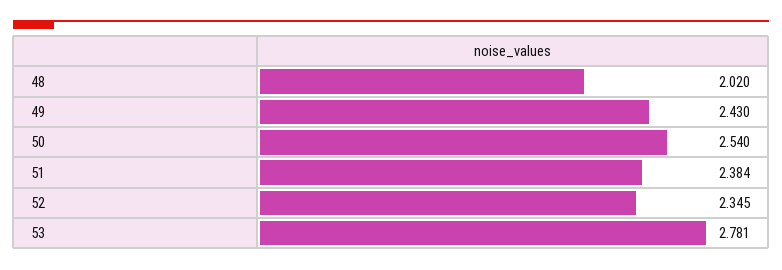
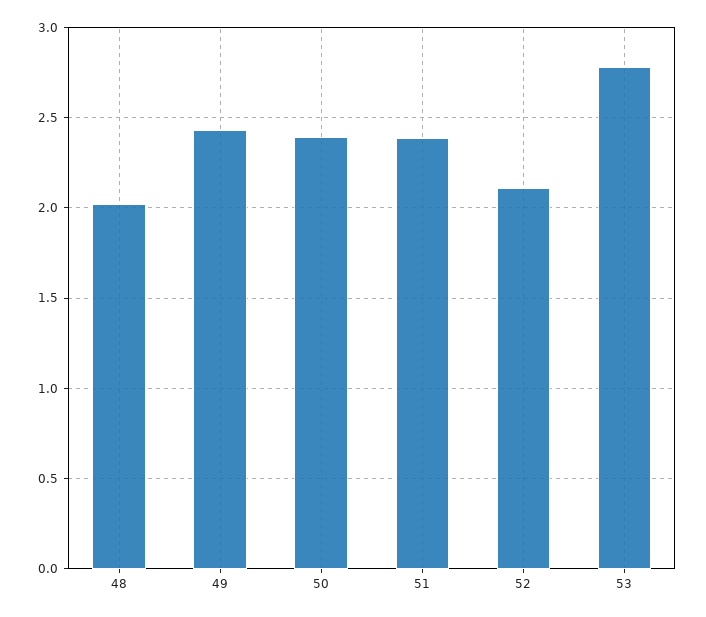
  {
    "48": 2.02,
    "49": 2.43,
-   "50": 2.54,
+   "50": 2.4,
    "51": 2.384,
-   "52": 2.345,
+   "52": 2.1,
    "53": 2.781
  }

